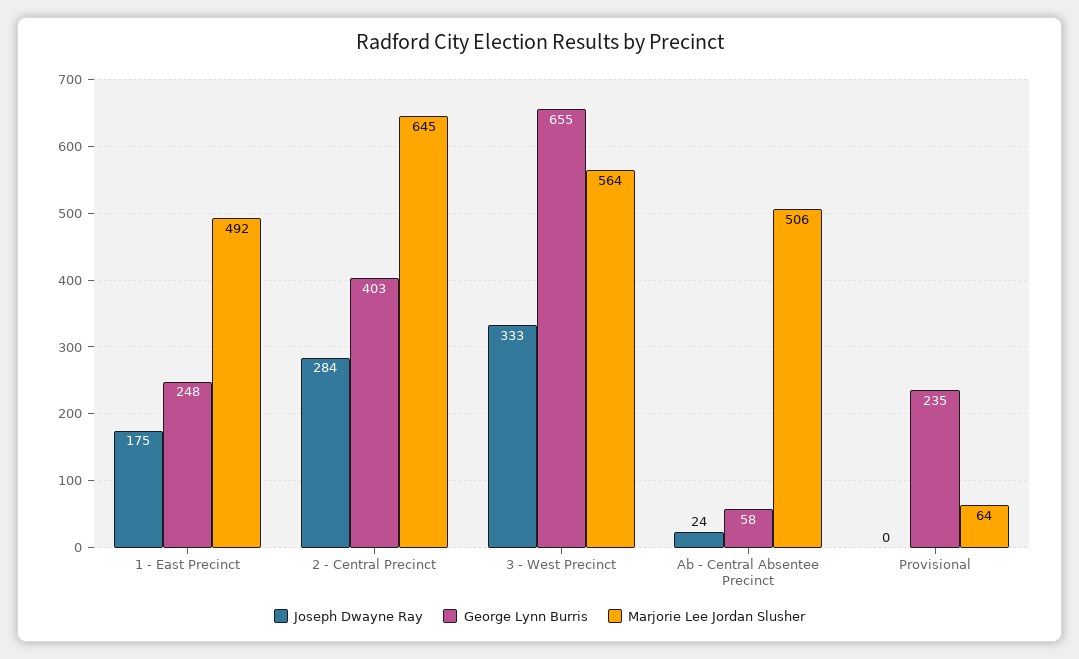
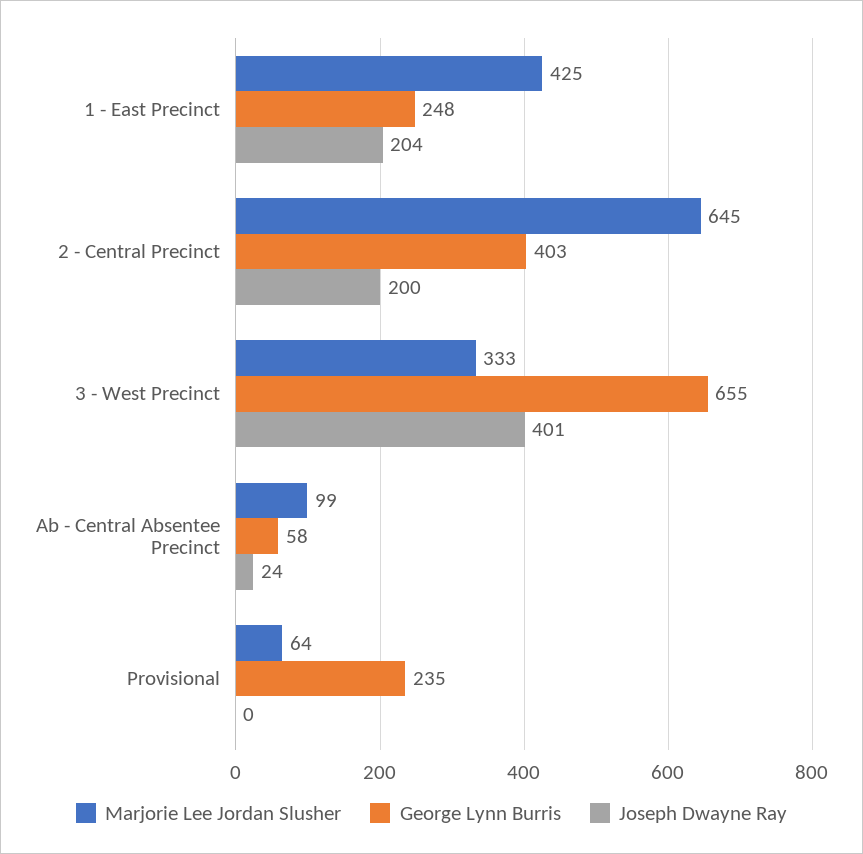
  {
    "Joseph Dwayne Ray": {
-     "1 - East Precinct": 175,
+     "1 - East Precinct": 204,
-     "2 - Central Precinct": 284,
+     "2 - Central Precinct": 200,
-     "3 - West Precinct": 333,
+     "3 - West Precinct": 401,
      "Ab - Central Absentee Precinct": 24,
      "Provisional": 0
    },
    "George Lynn Burris": {
      "1 - East Precinct": 248,
      "2 - Central Precinct": 403,
      "3 - West Precinct": 655,
      "Ab - Central Absentee Precinct": 58,
      "Provisional": 235
    },
    "Marjorie Lee Jordan Slusher": {
-     "1 - East Precinct": 492,
+     "1 - East Precinct": 425,
      "2 - Central Precinct": 645,
-     "3 - West Precinct": 564,
+     "3 - West Precinct": 333,
-     "Ab - Central Absentee Precinct": 506,
+     "Ab - Central Absentee Precinct": 99,
      "Provisional": 64
    }
  }

